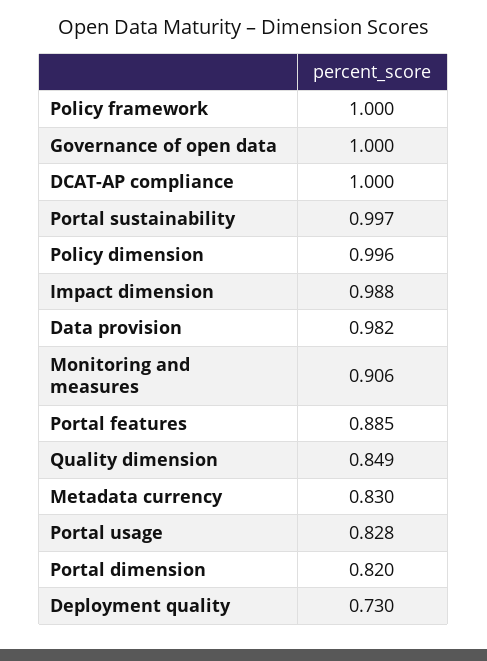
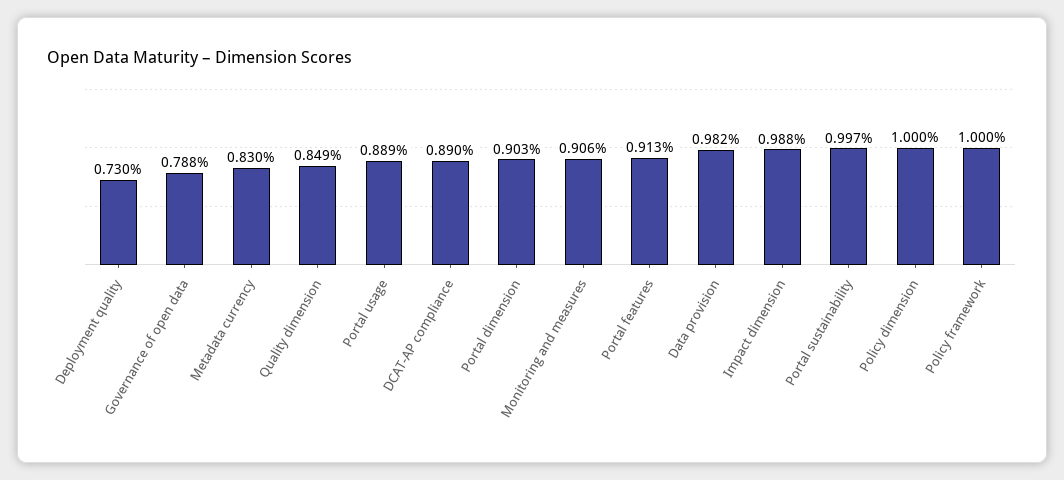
  {
    "Policy framework": 1,
-   "Governance of open data": 1,
+   "Governance of open data": 0.788,
-   "DCAT-AP compliance": 1,
+   "DCAT-AP compliance": 0.89,
    "Portal sustainability": 0.997,
-   "Policy dimension": 0.996,
+   "Policy dimension": 1,
    "Impact dimension": 0.988,
    "Data provision": 0.982,
    "Monitoring and measures": 0.906,
-   "Portal features": 0.885,
+   "Portal features": 0.913,
    "Quality dimension": 0.849,
    "Metadata currency": 0.83,
-   "Portal usage": 0.828,
+   "Portal usage": 0.889,
-   "Portal dimension": 0.82,
+   "Portal dimension": 0.903,
    "Deployment quality": 0.73
  }

